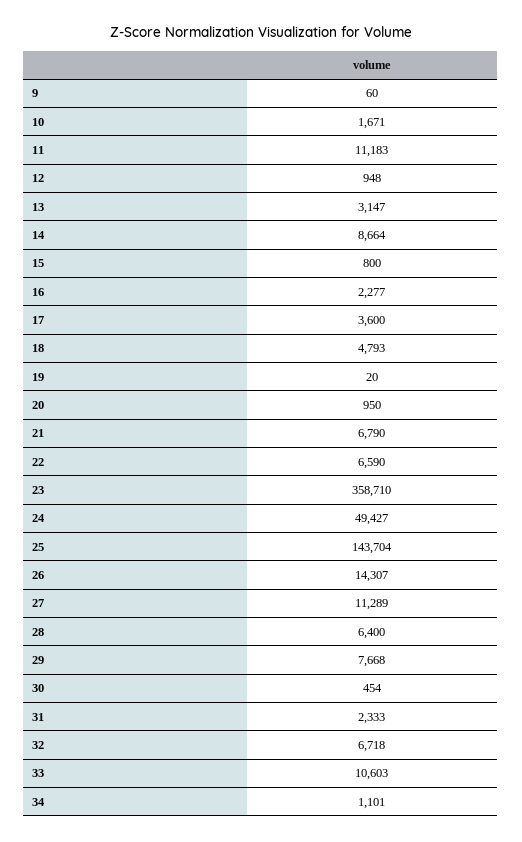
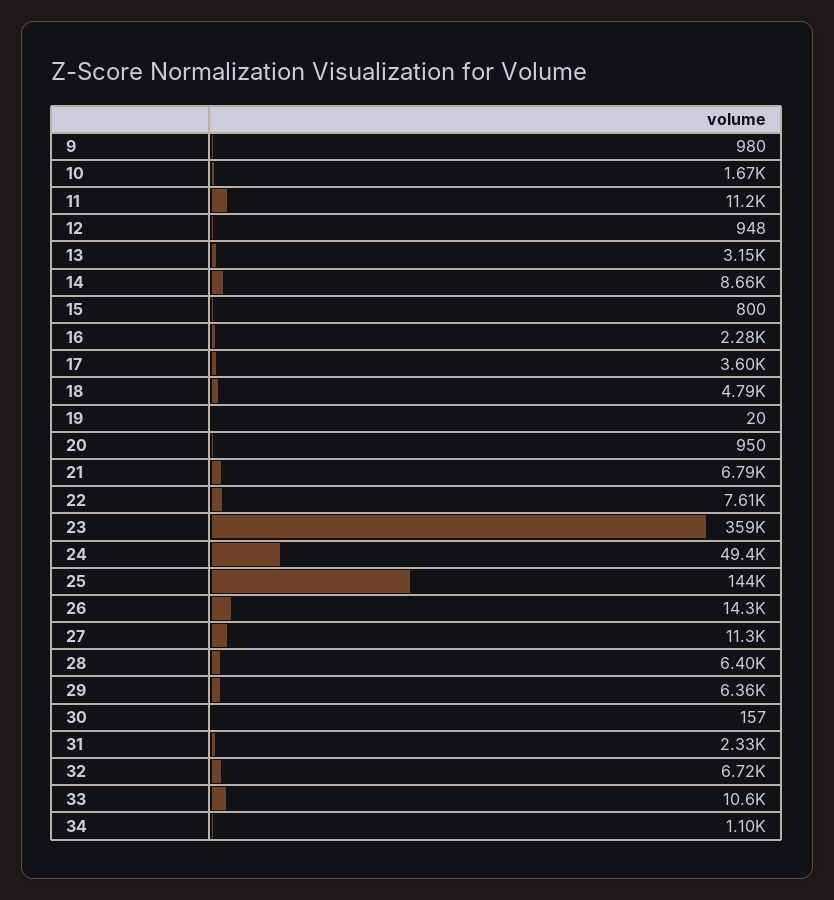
  {
-   "9": 60,
+   "9": 980,
    "10": 1671,
    "11": 11183,
    "12": 948,
    "13": 3147,
    "14": 8664,
    "15": 800,
    "16": 2277,
    "17": 3600,
    "18": 4793,
    "19": 20,
    "20": 950,
    "21": 6790,
-   "22": 6590,
+   "22": 7610,
    "23": 358710,
    "24": 49427,
    "25": 143704,
    "26": 14307,
    "27": 11289,
    "28": 6400,
-   "29": 7668,
+   "29": 6360,
-   "30": 454,
+   "30": 157,
    "31": 2333,
    "32": 6718,
    "33": 10603,
    "34": 1101
  }

